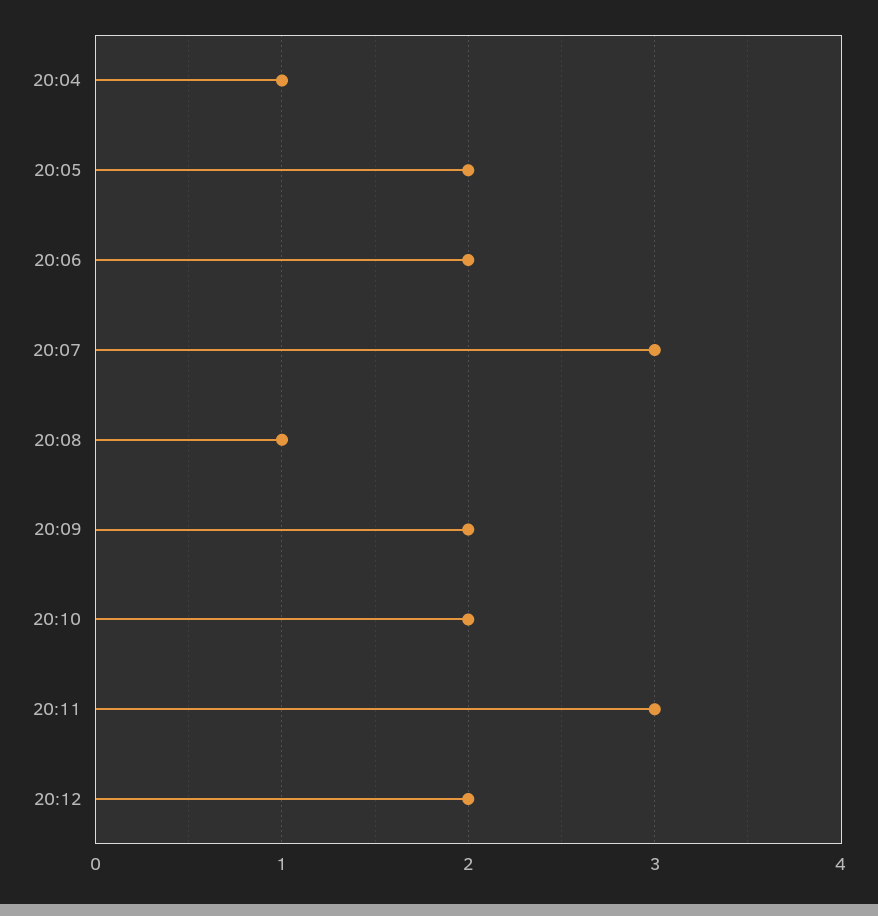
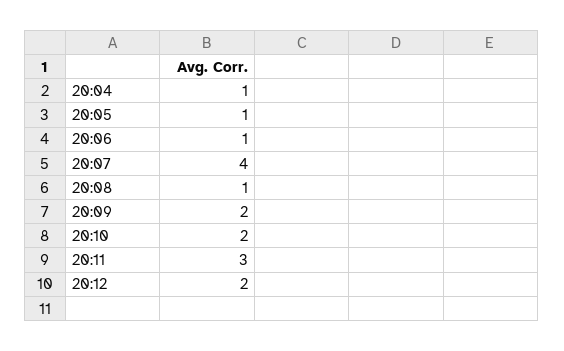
  {
    "20:04": 1,
-   "20:05": 2,
+   "20:05": 1,
-   "20:06": 2,
+   "20:06": 1,
-   "20:07": 3,
+   "20:07": 4,
    "20:08": 1,
    "20:09": 2,
    "20:10": 2,
    "20:11": 3,
    "20:12": 2
  }

